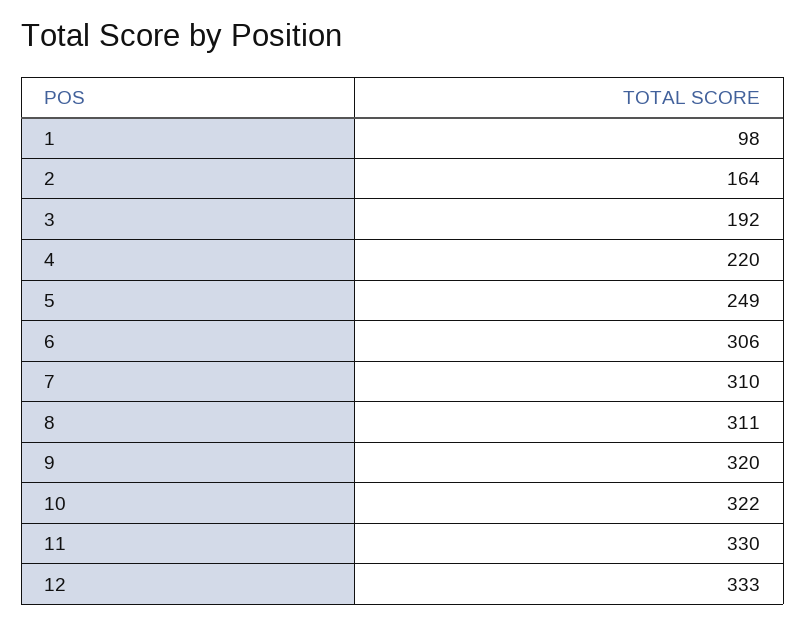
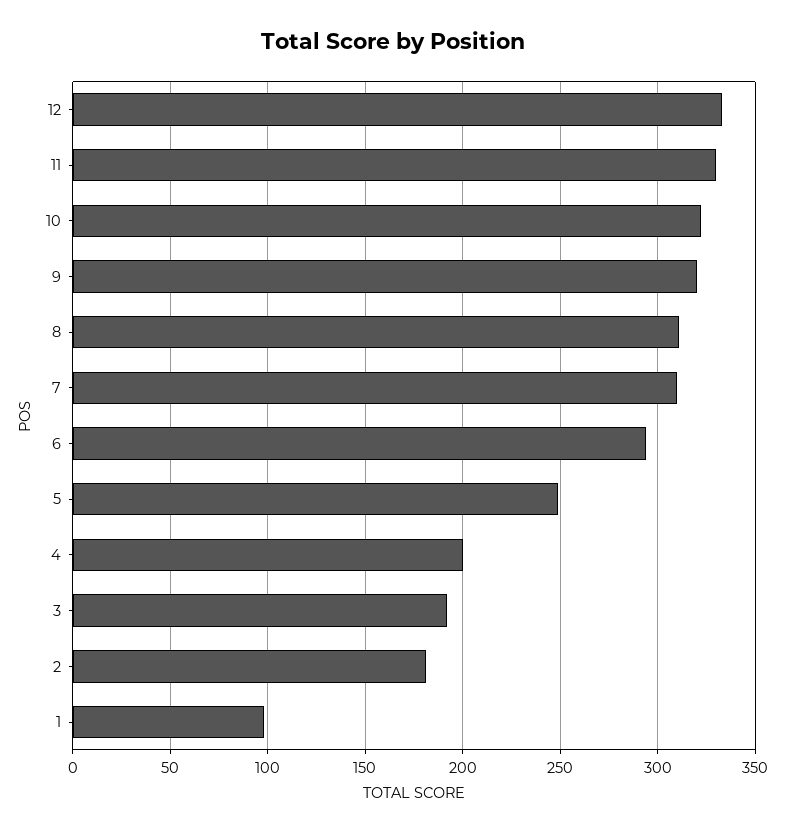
  {
    "1": 98,
-   "2": 164,
+   "2": 180,
    "3": 192,
-   "4": 220,
+   "4": 200,
    "5": 249,
-   "6": 306,
+   "6": 295,
    "7": 310,
    "8": 311,
    "9": 320,
    "10": 322,
    "11": 330,
    "12": 333
  }

